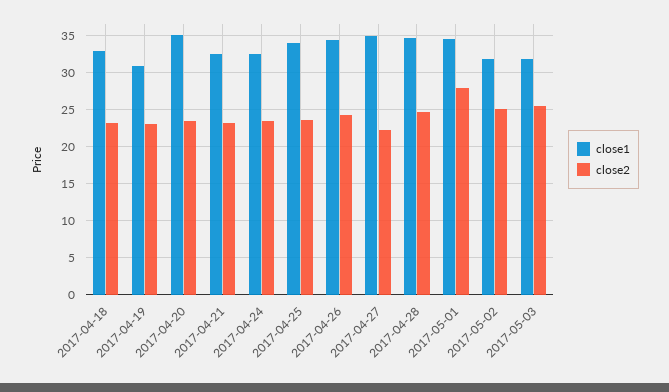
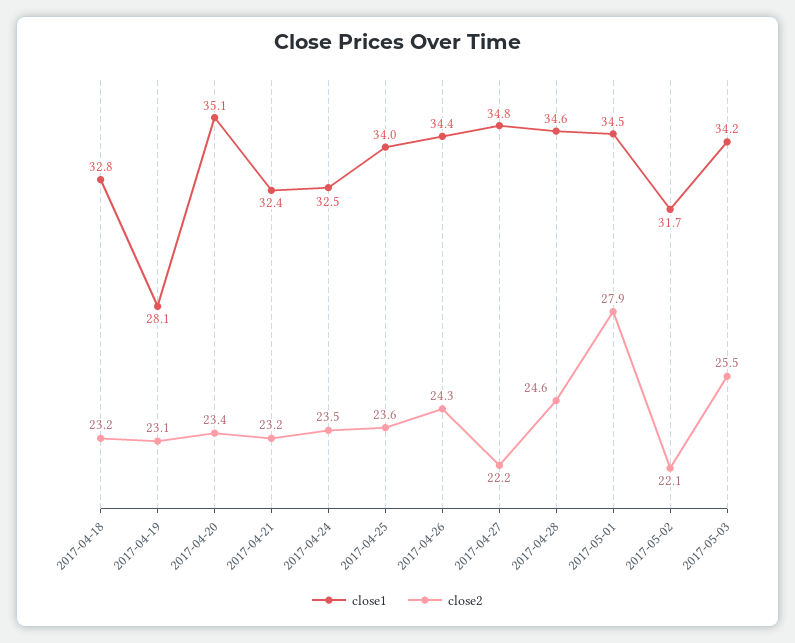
  {
    "close1": {
      "2017-04-18": 32.8,
-     "2017-04-19": 31,
+     "2017-04-19": 28.1,
      "2017-04-20": 35.1,
      "2017-04-21": 32.4,
      "2017-04-24": 32.5,
      "2017-04-25": 34,
      "2017-04-26": 34.4,
      "2017-04-27": 34.8,
      "2017-04-28": 34.6,
      "2017-05-01": 34.5,
      "2017-05-02": 31.7,
-     "2017-05-03": 32
+     "2017-05-03": 34.2
    },
    "close2": {
      "2017-04-18": 23.2,
      "2017-04-19": 23.1,
      "2017-04-20": 23.4,
      "2017-04-21": 23.2,
      "2017-04-24": 23.5,
      "2017-04-25": 23.6,
      "2017-04-26": 24.3,
      "2017-04-27": 22.2,
      "2017-04-28": 24.6,
      "2017-05-01": 27.9,
-     "2017-05-02": 25,
+     "2017-05-02": 22.1,
      "2017-05-03": 25.5
    }
  }

